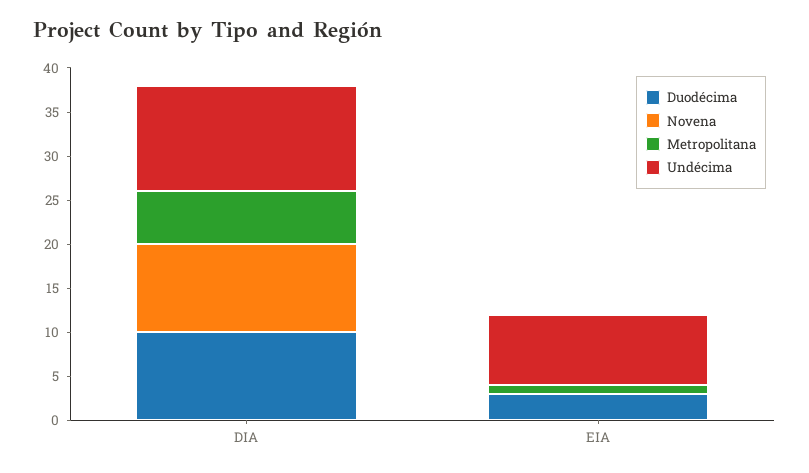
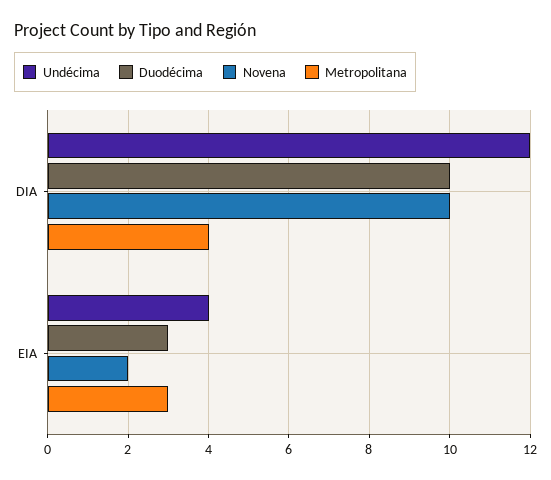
  {
    "Duodécima": {
      "DIA": 10,
      "EIA": 3
    },
    "Novena": {
      "DIA": 10,
-     "EIA": 0
+     "EIA": 2
    },
    "Metropolitana": {
-     "DIA": 6,
+     "DIA": 4,
-     "EIA": 1
+     "EIA": 3
    },
    "Undécima": {
      "DIA": 12,
-     "EIA": 8
+     "EIA": 4
    }
  }

